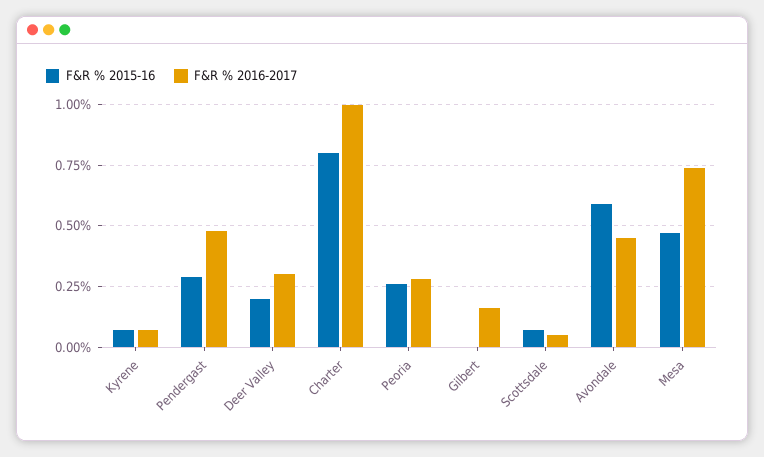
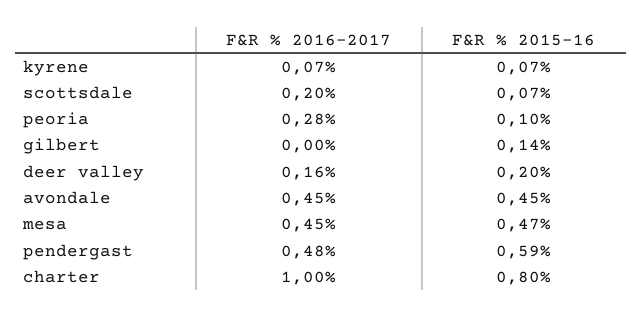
  {
    "F&R % 2015-16": {
      "Kyrene": 0.07,
-     "Pendergast": 0.3,
+     "Pendergast": 0.59,
      "Deer Valley": 0.2,
      "Charter": 0.8,
-     "Peoria": 0.25,
+     "Peoria": 0.1,
-     "Gilbert": 0,
+     "Gilbert": 0.14,
      "Scottsdale": 0.07,
-     "Avondale": 0.6,
+     "Avondale": 0.45,
      "Mesa": 0.47
    },
    "F&R % 2016-2017": {
      "Kyrene": 0.07,
      "Pendergast": 0.48,
-     "Deer Valley": 0.3,
+     "Deer Valley": 0.16,
      "Charter": 1,
      "Peoria": 0.28,
-     "Gilbert": 0.15,
+     "Gilbert": 0,
-     "Scottsdale": 0.05,
+     "Scottsdale": 0.2,
      "Avondale": 0.45,
-     "Mesa": 0.75
+     "Mesa": 0.45
    }
  }

